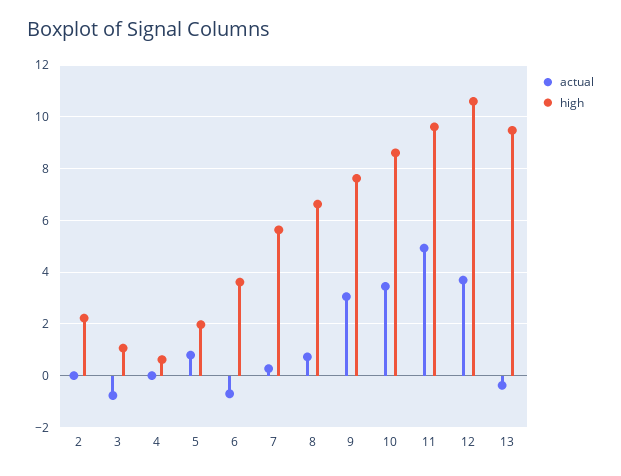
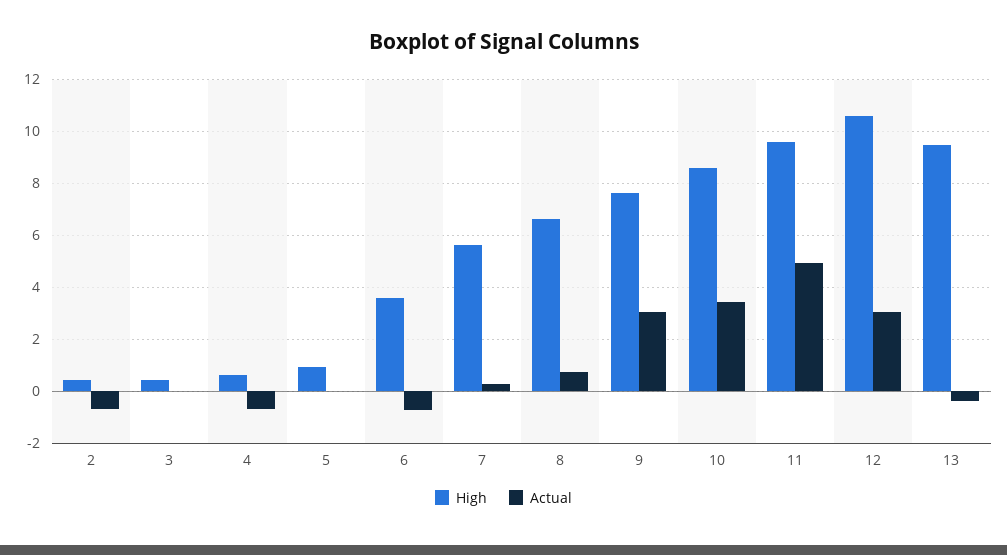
  {
    "actual": {
-     "2": 0,
+     "2": -0.75,
-     "3": -0.75,
+     "3": 0,
-     "4": 0,
+     "4": -0.75,
-     "5": 0.75,
+     "5": 0,
      "6": -0.75,
      "7": 0.25,
      "8": 0.75,
      "9": 3,
      "10": 3.5,
      "11": 5,
-     "12": 3.75,
+     "12": 3,
      "13": -0.5
    },
    "high": {
-     "2": 2.25,
+     "2": 0.5,
-     "3": 1,
+     "3": 0.5,
      "4": 0.5,
-     "5": 2,
+     "5": 1,
      "6": 3.5,
      "7": 5.75,
      "8": 6.75,
      "9": 7.5,
      "10": 8.5,
      "11": 9.5,
      "12": 10.5,
      "13": 9.5
    }
  }

